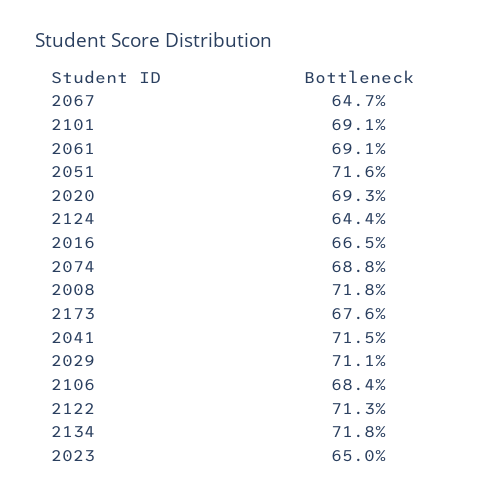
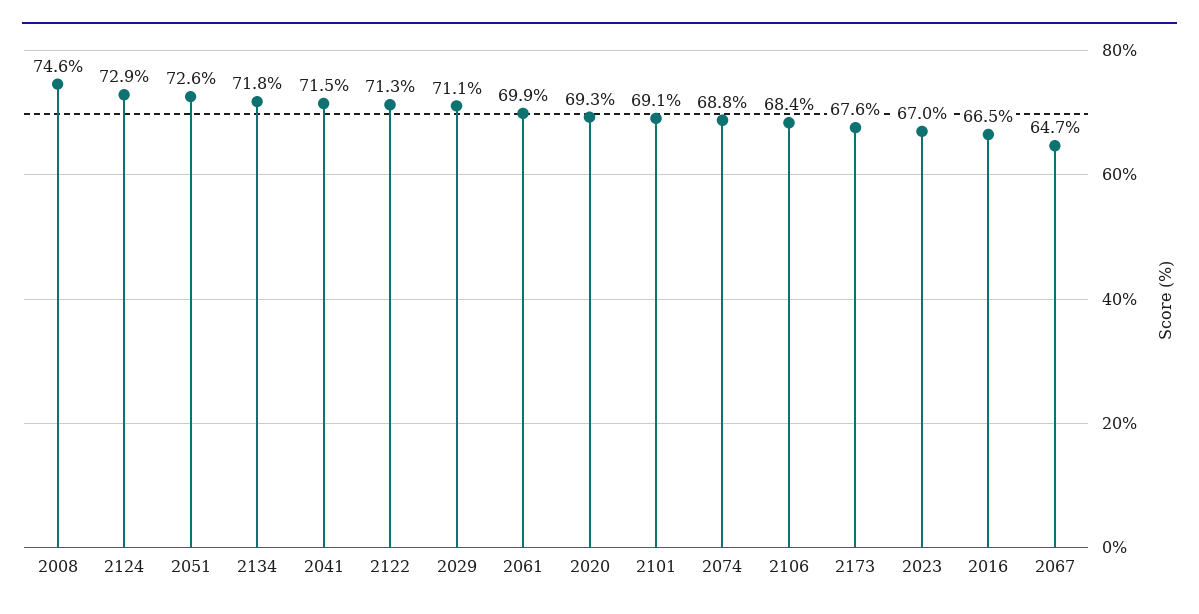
  {
    "2067": 64.7,
    "2101": 69.1,
-   "2061": 69.1,
+   "2061": 69.9,
-   "2051": 71.6,
+   "2051": 72.6,
    "2020": 69.3,
-   "2124": 64.4,
+   "2124": 72.9,
    "2016": 66.5,
    "2074": 68.8,
-   "2008": 71.8,
+   "2008": 74.6,
    "2173": 67.6,
    "2041": 71.5,
    "2029": 71.1,
    "2106": 68.4,
    "2122": 71.3,
    "2134": 71.8,
-   "2023": 65
+   "2023": 67
  }

